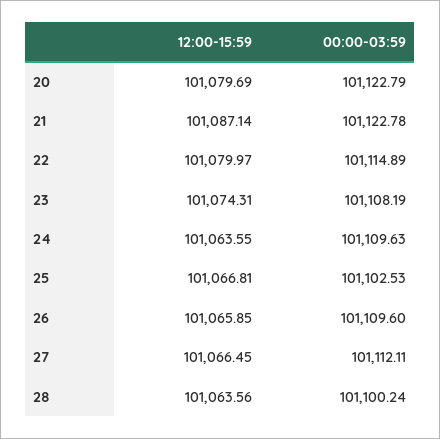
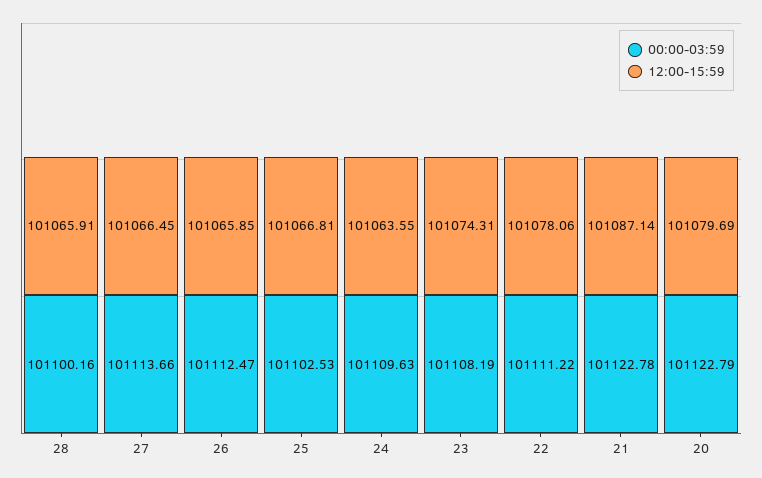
  {
    "12:00-15:59": {
      "20": 101079.69,
      "21": 101087.14,
-     "22": 101079.97,
+     "22": 101078.06,
      "23": 101074.31,
      "24": 101063.55,
      "25": 101066.81,
      "26": 101065.85,
      "27": 101066.45,
-     "28": 101063.56
+     "28": 101065.91
    },
    "00:00-03:59": {
      "20": 101122.79,
      "21": 101122.78,
-     "22": 101114.89,
+     "22": 101111.22,
      "23": 101108.19,
      "24": 101109.63,
      "25": 101102.53,
-     "26": 101109.6,
+     "26": 101112.47,
-     "27": 101112.11,
+     "27": 101113.66,
-     "28": 101100.24
+     "28": 101100.16
    }
  }

